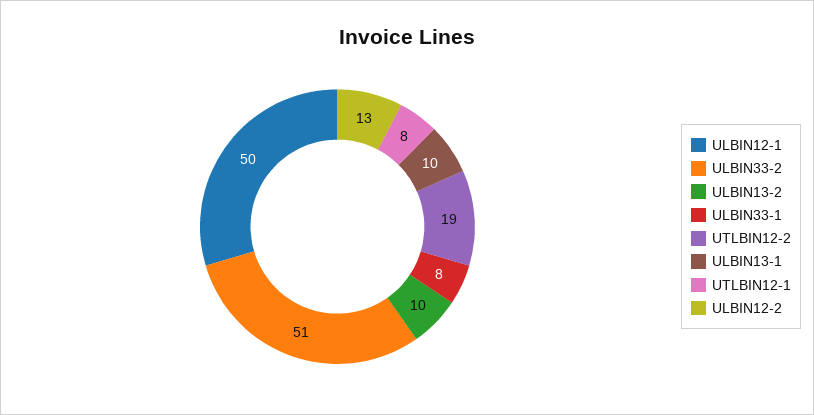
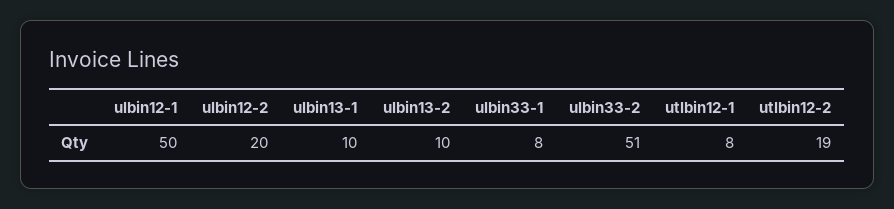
  {
    "ULBIN12-1": 50,
    "ULBIN33-2": 51,
    "ULBIN13-2": 10,
    "ULBIN33-1": 8,
    "UTLBIN12-2": 19,
    "ULBIN13-1": 10,
    "UTLBIN12-1": 8,
-   "ULBIN12-2": 13
+   "ULBIN12-2": 20
  }

